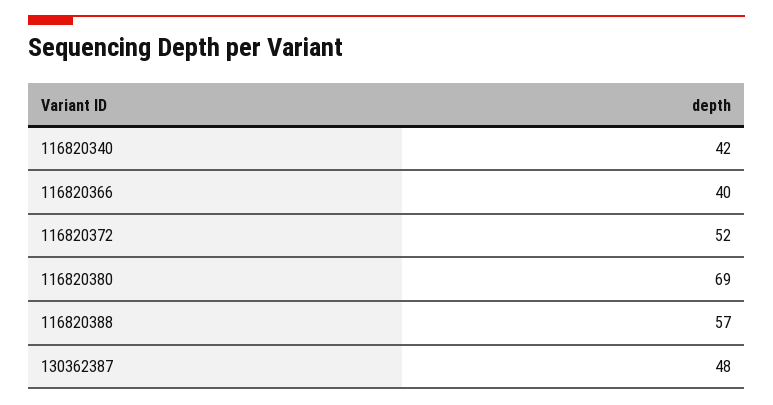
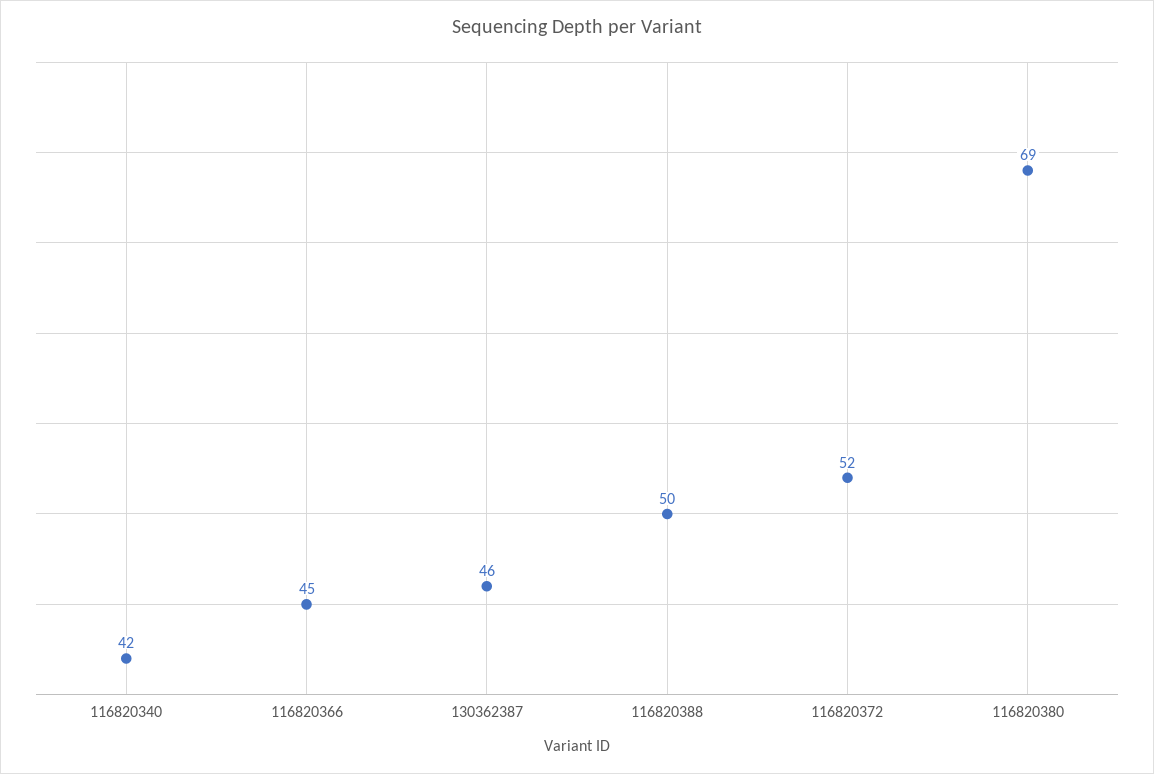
  {
    "116820340": 42,
-   "116820366": 40,
+   "116820366": 45,
    "116820372": 52,
    "116820380": 69,
-   "116820388": 57,
+   "116820388": 50,
-   "130362387": 48
+   "130362387": 46
  }

